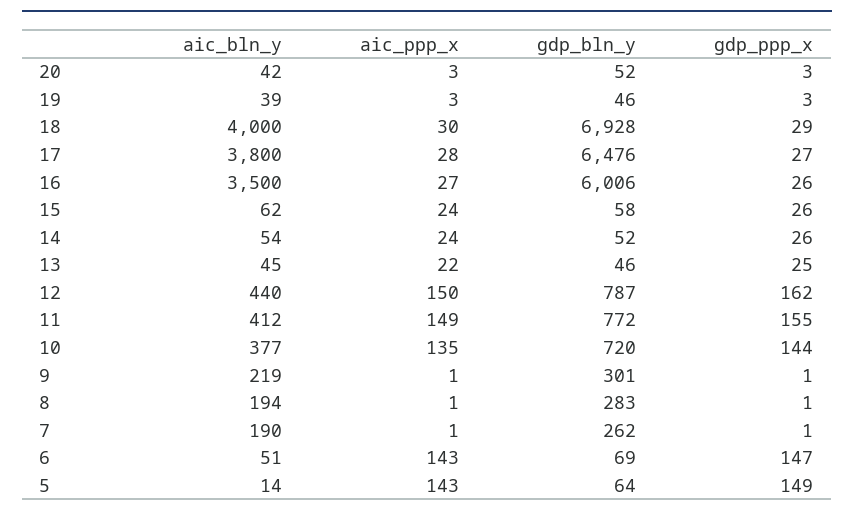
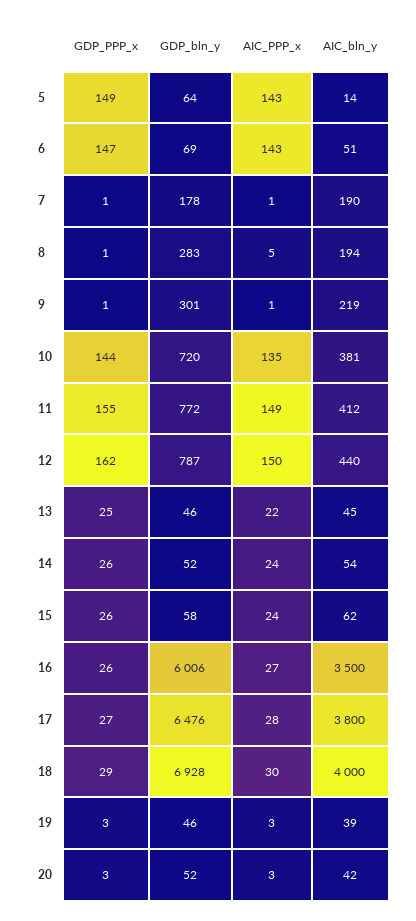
  {
    "aic_bln_y": {
      "20": 42,
      "19": 39,
      "18": 4000,
      "17": 3800,
      "16": 3500,
      "15": 62,
      "14": 54,
      "13": 45,
      "12": 440,
      "11": 412,
-     "10": 377,
+     "10": 381,
      "9": 219,
      "8": 194,
      "7": 190,
      "6": 51,
      "5": 14
    },
    "aic_ppp_x": {
      "20": 3,
      "19": 3,
      "18": 30,
      "17": 28,
      "16": 27,
      "15": 24,
      "14": 24,
      "13": 22,
      "12": 150,
      "11": 149,
      "10": 135,
      "9": 1,
-     "8": 1,
+     "8": 5,
      "7": 1,
      "6": 143,
      "5": 143
    },
    "gdp_bln_y": {
      "20": 52,
      "19": 46,
      "18": 6928,
      "17": 6476,
      "16": 6006,
      "15": 58,
      "14": 52,
      "13": 46,
      "12": 787,
      "11": 772,
      "10": 720,
      "9": 301,
      "8": 283,
-     "7": 262,
+     "7": 178,
      "6": 69,
      "5": 64
    },
    "gdp_ppp_x": {
      "20": 3,
      "19": 3,
      "18": 29,
      "17": 27,
      "16": 26,
      "15": 26,
      "14": 26,
      "13": 25,
      "12": 162,
      "11": 155,
      "10": 144,
      "9": 1,
      "8": 1,
      "7": 1,
      "6": 147,
      "5": 149
    }
  }

